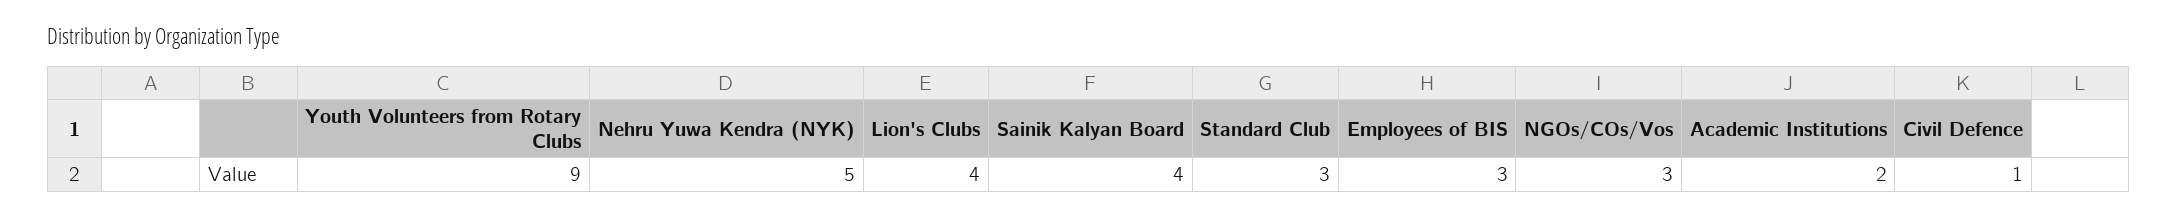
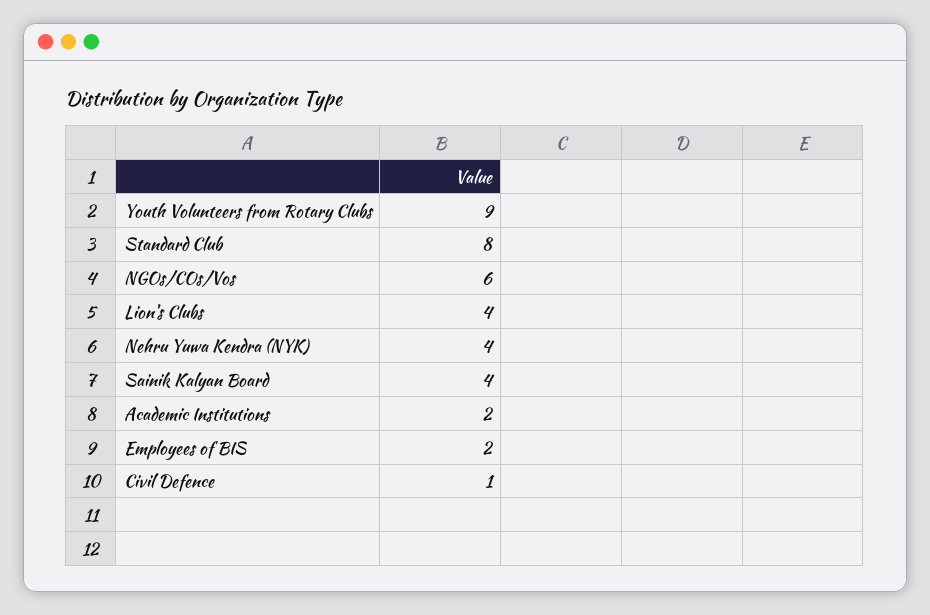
  {
    "Youth Volunteers from Rotary Clubs": 9,
-   "Nehru Yuwa Kendra (NYK)": 5,
+   "Nehru Yuwa Kendra (NYK)": 4,
    "Lion's Clubs": 4,
    "Sainik Kalyan Board": 4,
-   "Standard Club": 3,
+   "Standard Club": 8,
-   "Employees of BIS": 3,
+   "Employees of BIS": 2,
-   "NGOs/COs/Vos": 3,
+   "NGOs/COs/Vos": 6,
    "Academic Institutions": 2,
    "Civil Defence": 1
  }

